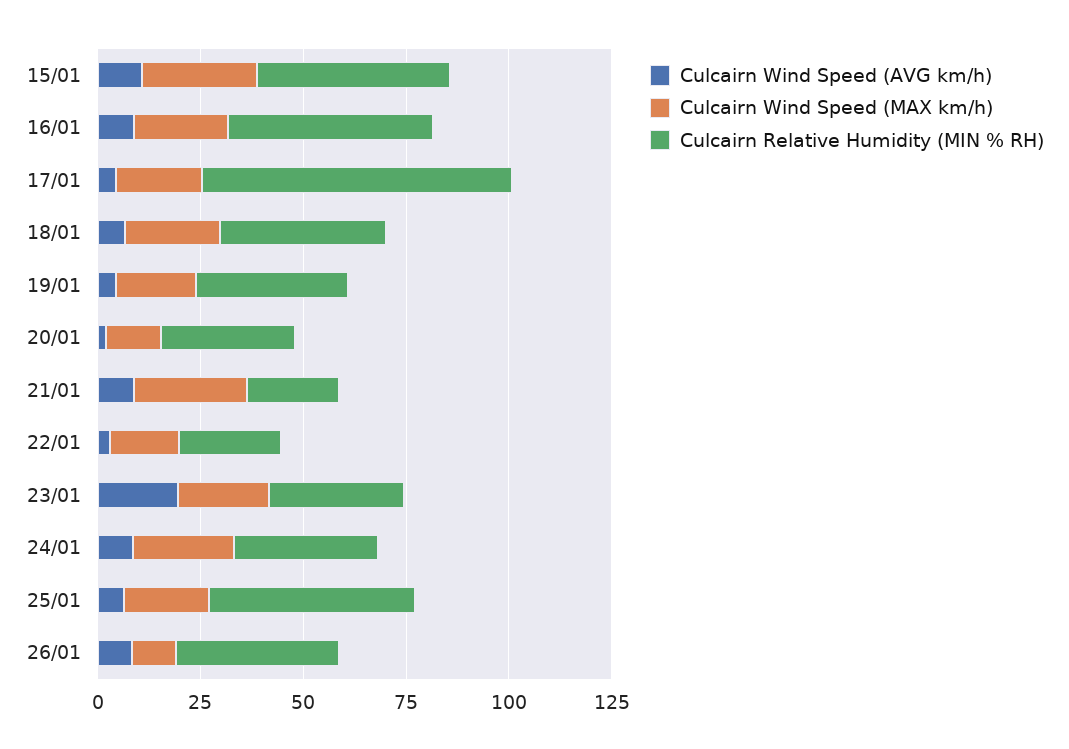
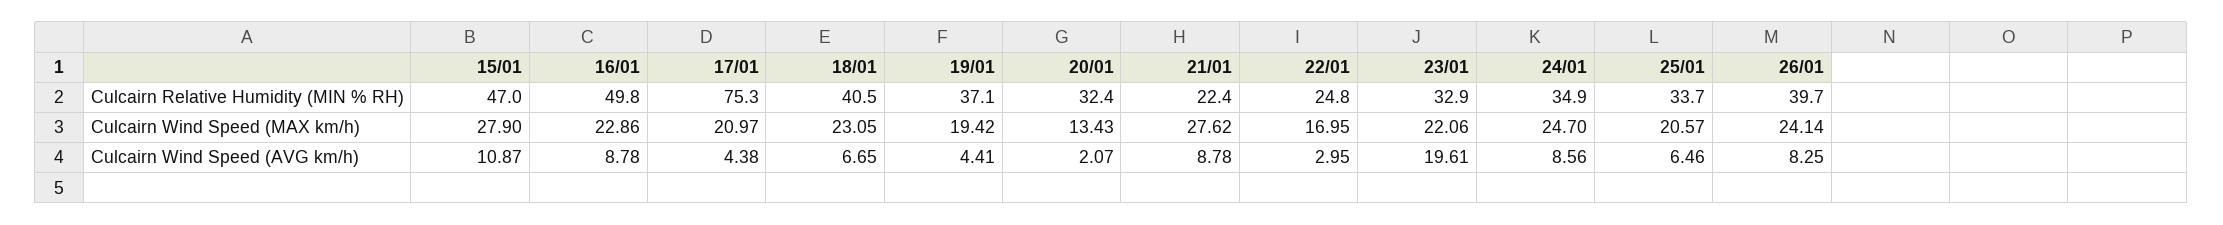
  {
    "Culcairn Wind Speed (AVG km/h)": {
      "15/01": 10.87,
      "16/01": 8.78,
      "17/01": 4.38,
      "18/01": 6.65,
      "19/01": 4.41,
      "20/01": 2.07,
      "21/01": 8.78,
      "22/01": 2.95,
      "23/01": 19.61,
      "24/01": 8.56,
      "25/01": 6.46,
      "26/01": 8.25
    },
    "Culcairn Wind Speed (MAX km/h)": {
      "15/01": 27.9,
      "16/01": 22.86,
      "17/01": 20.97,
      "18/01": 23.05,
      "19/01": 19.42,
      "20/01": 13.43,
      "21/01": 27.62,
      "22/01": 16.95,
      "23/01": 22.06,
      "24/01": 24.7,
      "25/01": 20.57,
-     "26/01": 10
+     "26/01": 24.14
    },
    "Culcairn Relative Humidity (MIN % RH)": {
      "15/01": 47,
      "16/01": 49.8,
      "17/01": 75.3,
      "18/01": 40.5,
      "19/01": 37.1,
      "20/01": 32.4,
      "21/01": 22.4,
      "22/01": 24.8,
      "23/01": 32.9,
      "24/01": 34.9,
-     "25/01": 50,
+     "25/01": 33.7,
      "26/01": 39.7
    }
  }

